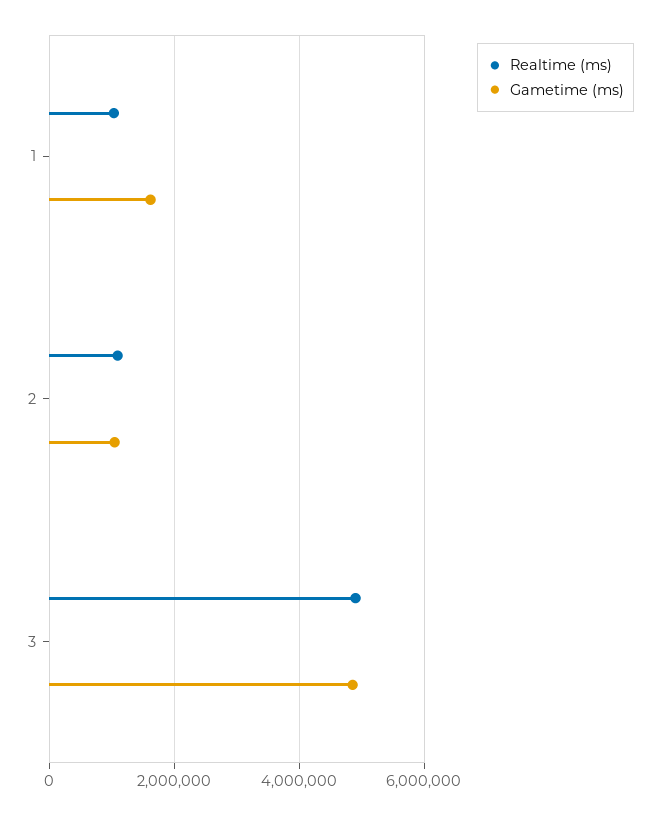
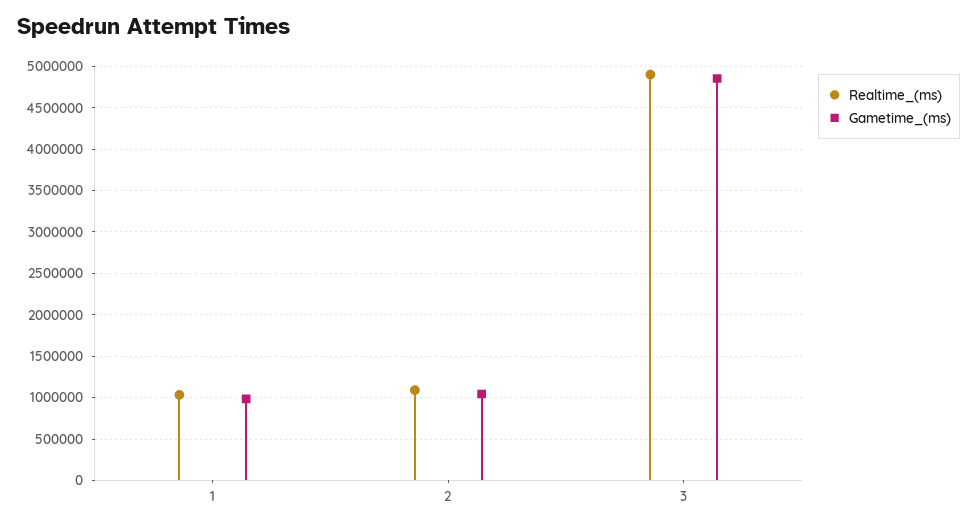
  {
    "Realtime (ms)": {
      "1": 1000000,
      "2": 1100000,
      "3": 4900000
    },
    "Gametime (ms)": {
-     "1": 1600000,
+     "1": 1000000,
      "2": 1000000,
      "3": 4900000
    }
  }

